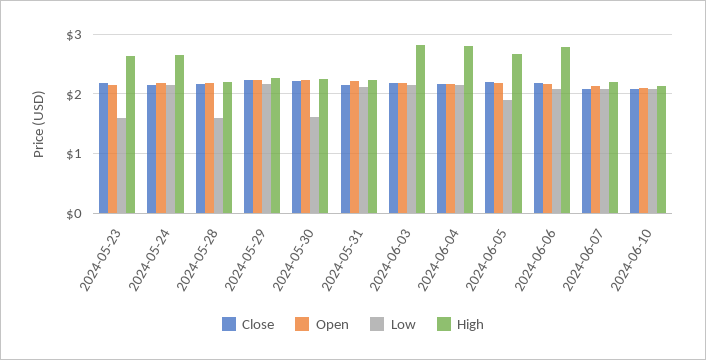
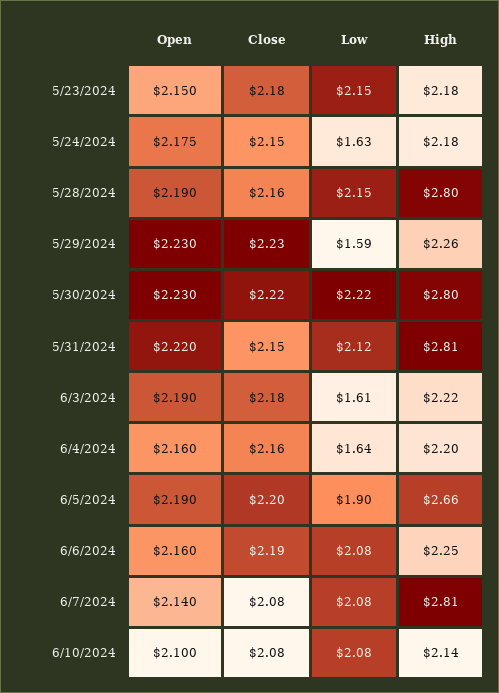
  {
    "Close": {
      "2024-05-23": 2.18,
      "2024-05-24": 2.15,
      "2024-05-28": 2.16,
      "2024-05-29": 2.23,
      "2024-05-30": 2.22,
      "2024-05-31": 2.15,
      "2024-06-03": 2.18,
      "2024-06-04": 2.16,
      "2024-06-05": 2.2,
      "2024-06-06": 2.19,
      "2024-06-07": 2.08,
      "2024-06-10": 2.08
    },
    "Open": {
      "2024-05-23": 2.15,
      "2024-05-24": 2.175,
      "2024-05-28": 2.19,
      "2024-05-29": 2.23,
      "2024-05-30": 2.23,
      "2024-05-31": 2.22,
      "2024-06-03": 2.19,
      "2024-06-04": 2.16,
      "2024-06-05": 2.19,
      "2024-06-06": 2.16,
      "2024-06-07": 2.14,
      "2024-06-10": 2.1
    },
    "Low": {
-     "2024-05-23": 1.6,
+     "2024-05-23": 2.15,
-     "2024-05-24": 2.2,
+     "2024-05-24": 1.63,
-     "2024-05-28": 1.6,
+     "2024-05-28": 2.15,
-     "2024-05-29": 2.2,
+     "2024-05-29": 1.59,
-     "2024-05-30": 1.6,
+     "2024-05-30": 2.22,
      "2024-05-31": 2.12,
-     "2024-06-03": 2.2,
+     "2024-06-03": 1.61,
-     "2024-06-04": 2.2,
+     "2024-06-04": 1.64,
      "2024-06-05": 1.9,
      "2024-06-06": 2.08,
      "2024-06-07": 2.08,
      "2024-06-10": 2.08
    },
    "High": {
-     "2024-05-23": 2.6,
+     "2024-05-23": 2.18,
-     "2024-05-24": 2.6,
+     "2024-05-24": 2.18,
-     "2024-05-28": 2.2,
+     "2024-05-28": 2.8,
      "2024-05-29": 2.26,
-     "2024-05-30": 2.2,
+     "2024-05-30": 2.8,
-     "2024-05-31": 2.2,
+     "2024-05-31": 2.81,
-     "2024-06-03": 2.8,
+     "2024-06-03": 2.22,
-     "2024-06-04": 2.8,
+     "2024-06-04": 2.2,
      "2024-06-05": 2.66,
-     "2024-06-06": 2.8,
+     "2024-06-06": 2.25,
-     "2024-06-07": 2.2,
+     "2024-06-07": 2.81,
      "2024-06-10": 2.14
    }
  }

